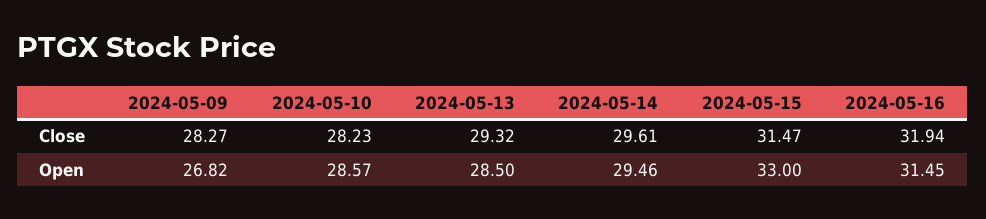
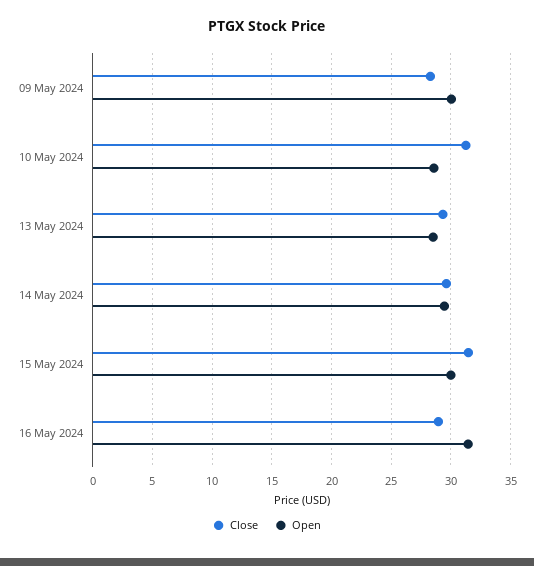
  {
    "Close": {
      "2024-05-09": 28.27,
-     "2024-05-10": 28.23,
+     "2024-05-10": 31,
      "2024-05-13": 29.32,
      "2024-05-14": 29.61,
      "2024-05-15": 31.47,
-     "2024-05-16": 31.94
+     "2024-05-16": 29
    },
    "Open": {
-     "2024-05-09": 26.82,
+     "2024-05-09": 30,
      "2024-05-10": 28.57,
      "2024-05-13": 28.5,
      "2024-05-14": 29.46,
-     "2024-05-15": 33,
+     "2024-05-15": 30,
      "2024-05-16": 31.45
    }
  }

